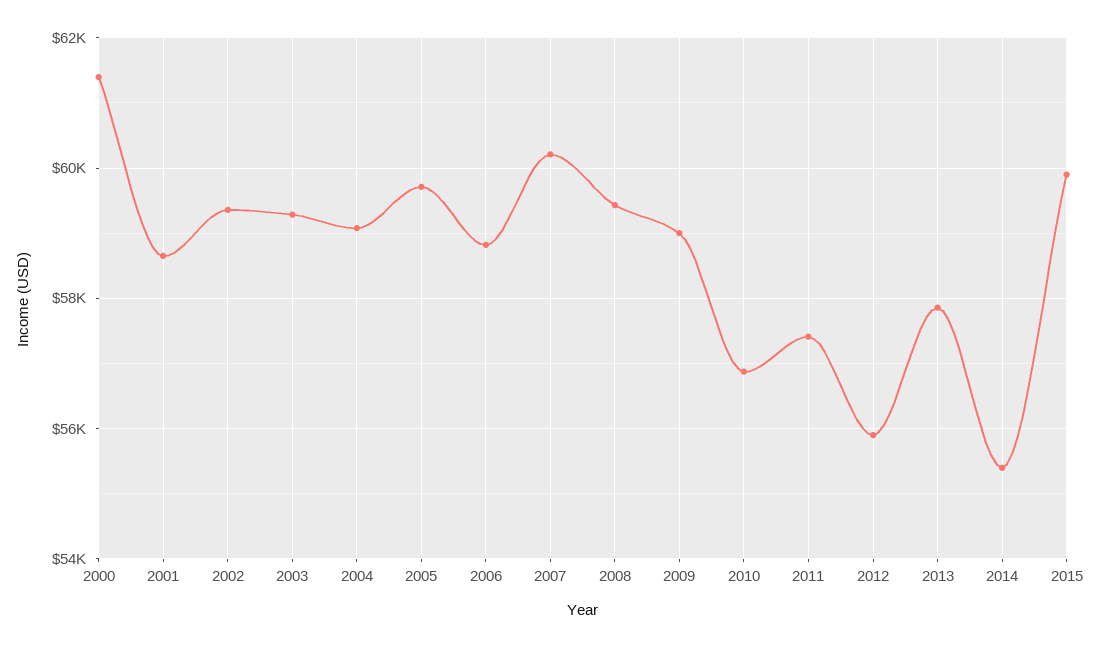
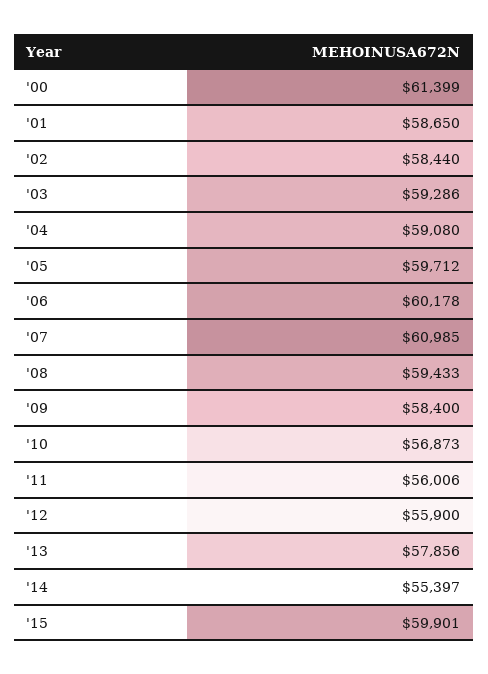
  {
    "2000": 61399,
    "2001": 58650,
-   "2002": 59400,
+   "2002": 58440,
    "2003": 59286,
    "2004": 59080,
    "2005": 59712,
-   "2006": 58800,
+   "2006": 60178,
-   "2007": 60200,
+   "2007": 60985,
    "2008": 59433,
-   "2009": 59000,
+   "2009": 58400,
    "2010": 56873,
-   "2011": 57400,
+   "2011": 56006,
    "2012": 55900,
    "2013": 57856,
    "2014": 55397,
    "2015": 59901
  }

